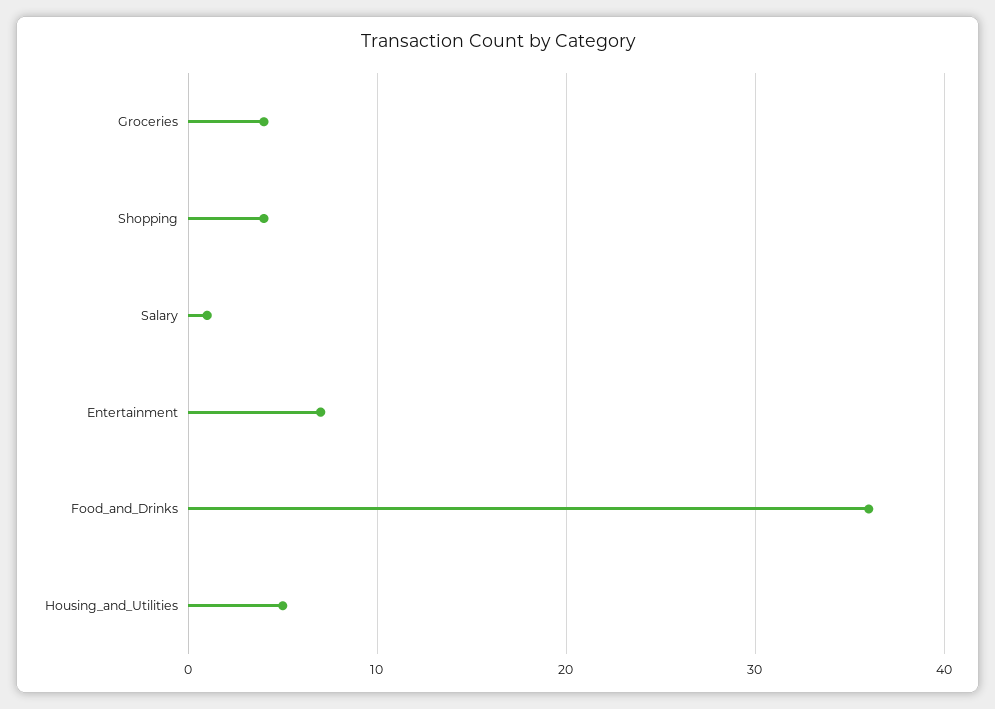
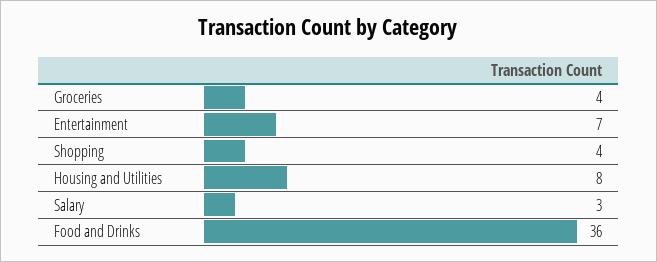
  {
    "Groceries": 4,
    "Shopping": 4,
-   "Salary": 1,
+   "Salary": 3,
    "Entertainment": 7,
    "Food_and_Drinks": 36,
-   "Housing_and_Utilities": 5
+   "Housing_and_Utilities": 8
  }

